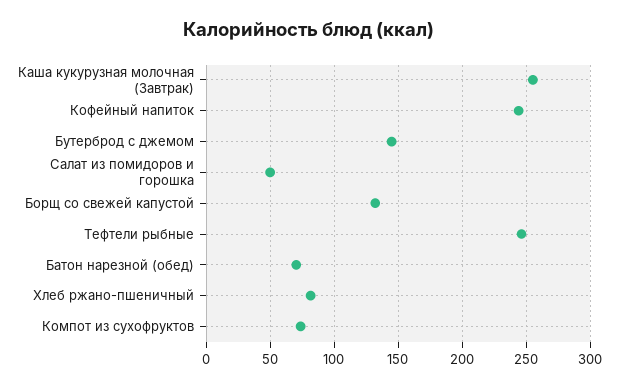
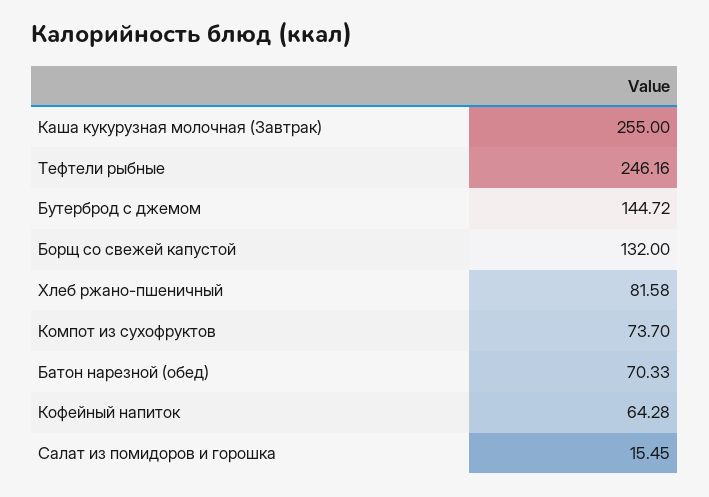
  {
    "Каша кукурузная молочная (Завтрак)": 255,
-   "Кофейный напиток": 245,
+   "Кофейный напиток": 64.28,
    "Бутерброд с джемом": 144.72,
-   "Салат из помидоров и горошка": 50,
+   "Салат из помидоров и горошка": 15.45,
    "Борщ со свежей капустой": 132,
    "Тефтели рыбные": 246.16,
    "Батон нарезной (обед)": 70.33,
    "Хлеб ржано-пшеничный": 81.58,
    "Компот из сухофруктов": 73.7
  }

